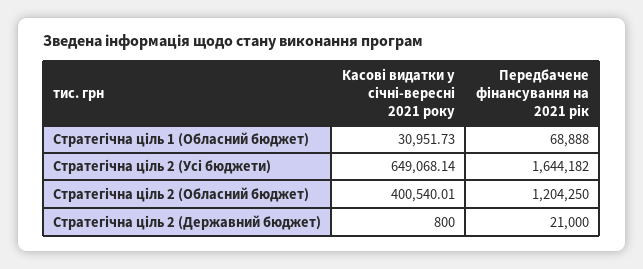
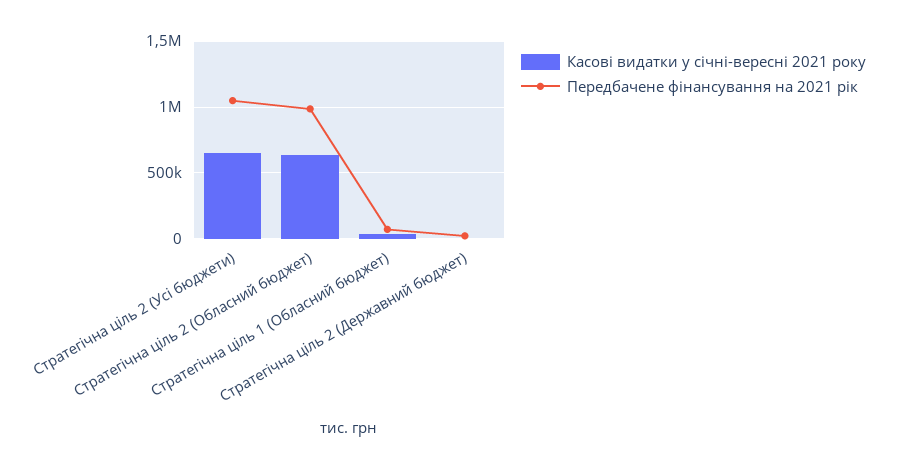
  {
    "Касові видатки у січні-вересні 2021 року": {
      "Стратегічна ціль 1 (Обласний бюджет)": 30951.73,
      "Стратегічна ціль 2 (Усі бюджети)": 649068.14,
-     "Стратегічна ціль 2 (Обласний бюджет)": 400540.01,
+     "Стратегічна ціль 2 (Обласний бюджет)": 650000,
      "Стратегічна ціль 2 (Державний бюджет)": 800
    },
    "Передбачене фінансування на 2021 рік": {
      "Стратегічна ціль 1 (Обласний бюджет)": 68888,
-     "Стратегічна ціль 2 (Усі бюджети)": 1644182,
+     "Стратегічна ціль 2 (Усі бюджети)": 1050000,
-     "Стратегічна ціль 2 (Обласний бюджет)": 1204250,
+     "Стратегічна ціль 2 (Обласний бюджет)": 1000000,
      "Стратегічна ціль 2 (Державний бюджет)": 21000
    }
  }

